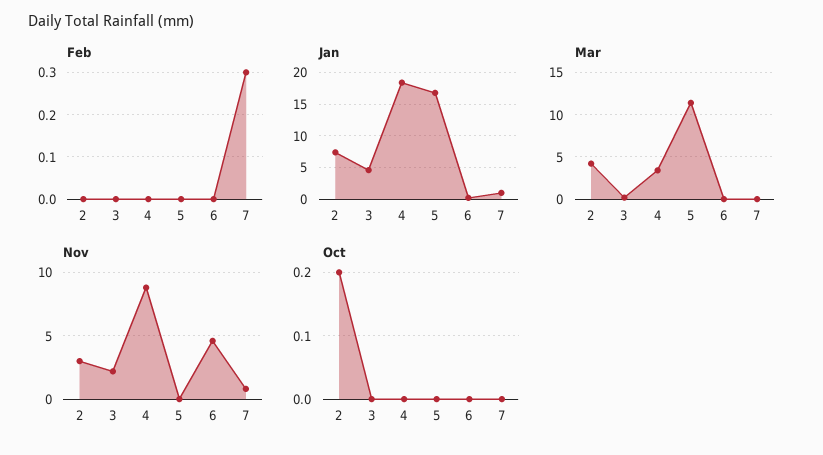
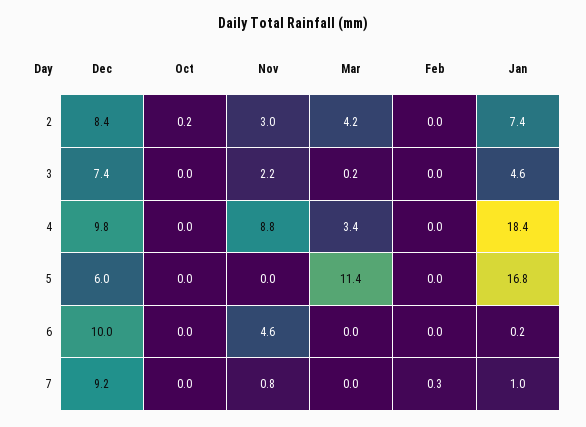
  {
    "Feb": {
      "2": 0,
      "3": 0,
      "4": 0,
      "5": 0,
      "6": 0,
      "7": 0.3
    },
    "Jan": {
      "2": 7.4,
      "3": 4.6,
      "4": 18.4,
      "5": 16.8,
      "6": 0.2,
      "7": 1
    },
    "Mar": {
      "2": 4.2,
      "3": 0.2,
      "4": 3.4,
      "5": 11.4,
      "6": 0,
      "7": 0
    },
    "Nov": {
      "2": 3,
      "3": 2.2,
      "4": 8.8,
      "5": 0,
      "6": 4.6,
      "7": 0.8
    },
    "Oct": {
      "2": 0.2,
      "3": 0,
      "4": 0,
      "5": 0,
      "6": 0,
      "7": 0
-   }
+   },
+   "Dec": {
+     "2": 8.4,
+     "3": 7.4,
+     "4": 9.8,
+     "5": 6,
+     "6": 10,
+     "7": 9.2
+   }
  }

